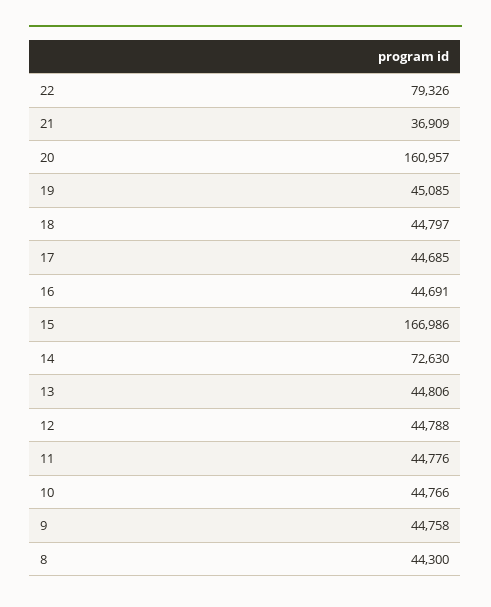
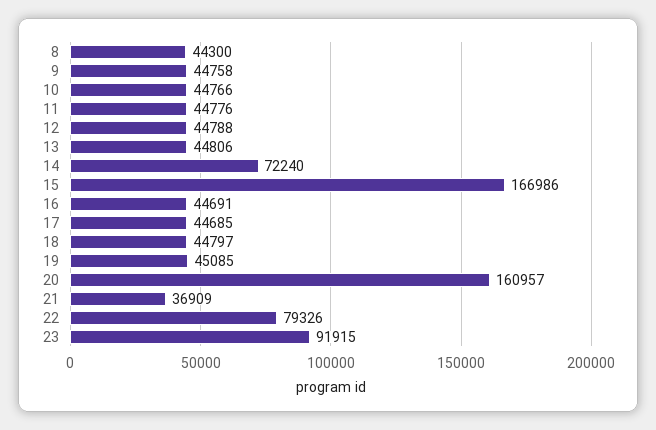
  {
    "22": 79326,
    "21": 36909,
    "20": 160957,
    "19": 45085,
    "18": 44797,
    "17": 44685,
    "16": 44691,
    "15": 166986,
-   "14": 72630,
+   "14": 72240,
    "13": 44806,
    "12": 44788,
    "11": 44776,
    "10": 44766,
    "9": 44758,
-   "8": 44300
+   "8": 44300,
+   "23": 91915
  }

